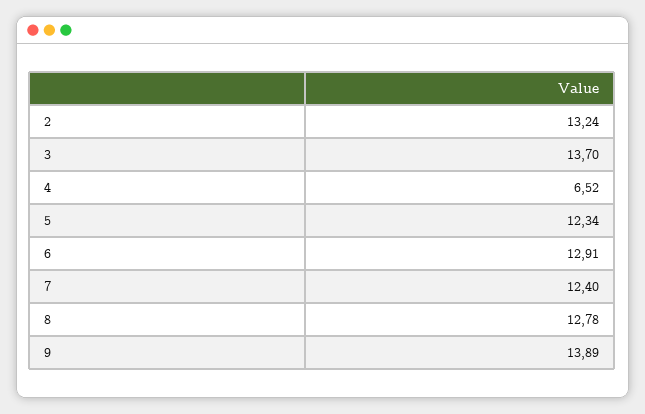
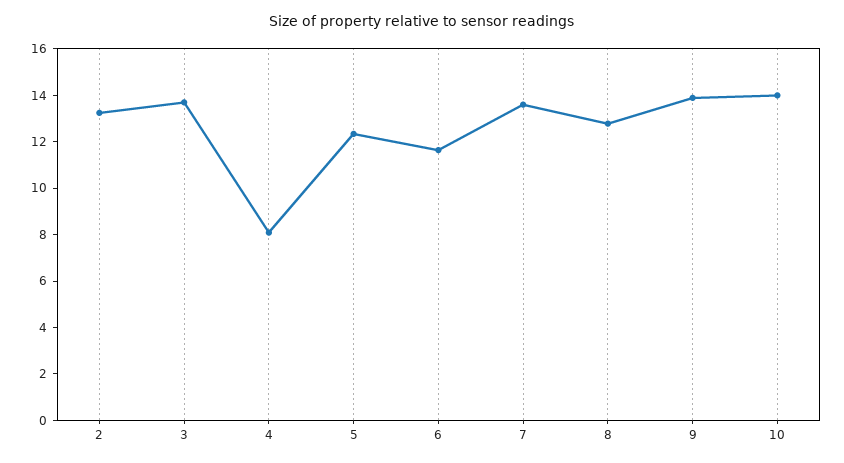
  {
    "2": 13.24,
    "3": 13.7,
-   "4": 6.52,
+   "4": 8,
    "5": 12.34,
-   "6": 12.91,
+   "6": 11.5,
-   "7": 12.4,
+   "7": 13.5,
    "8": 12.78,
-   "9": 13.89
+   "9": 13.89,
+   "10": 14
  }

